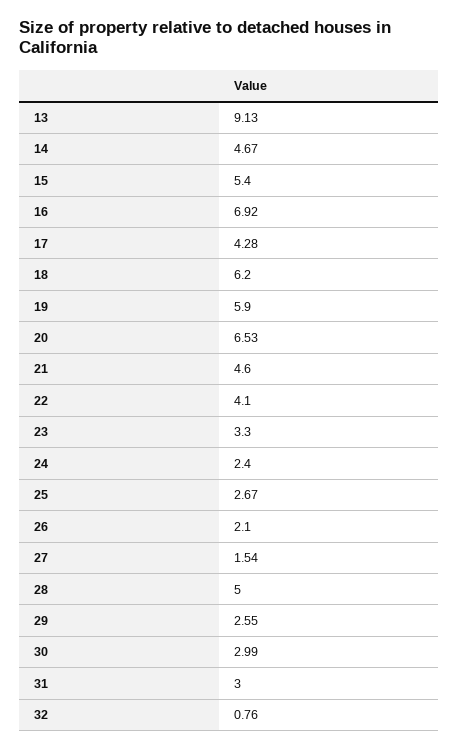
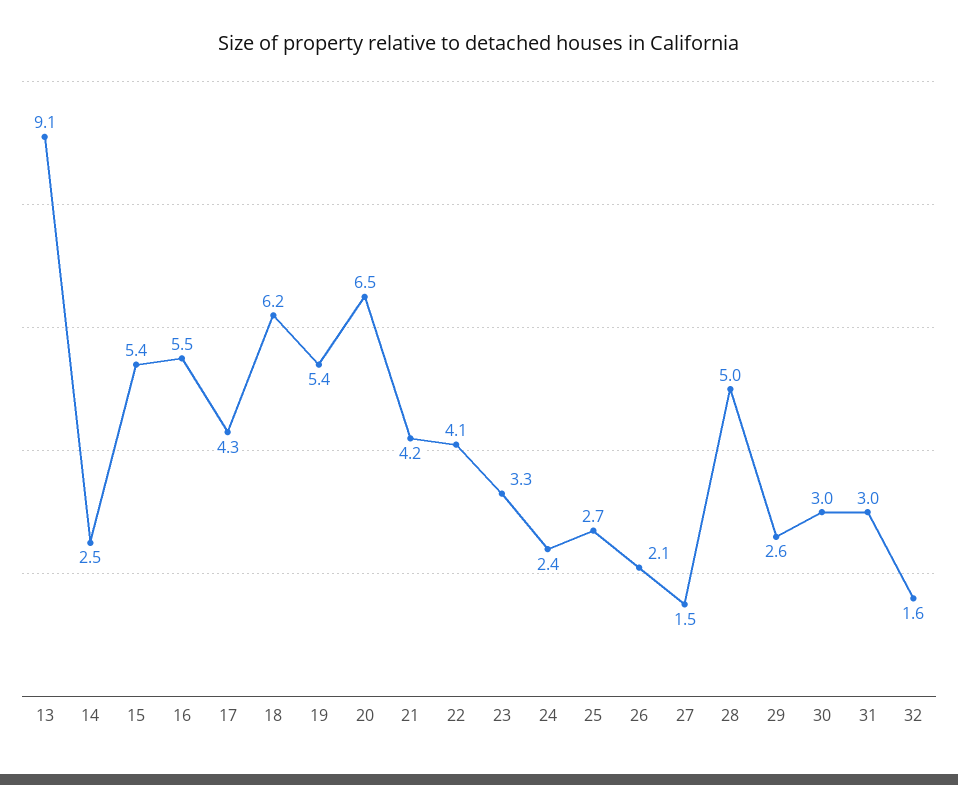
  {
    "13": 9.13,
-   "14": 4.67,
+   "14": 2.5,
    "15": 5.4,
-   "16": 6.92,
+   "16": 5.5,
    "17": 4.28,
    "18": 6.2,
-   "19": 5.9,
+   "19": 5.4,
    "20": 6.53,
-   "21": 4.6,
+   "21": 4.2,
    "22": 4.1,
    "23": 3.3,
    "24": 2.4,
    "25": 2.67,
    "26": 2.1,
    "27": 1.54,
    "28": 5,
    "29": 2.55,
    "30": 2.99,
    "31": 3,
-   "32": 0.76
+   "32": 1.6
  }

